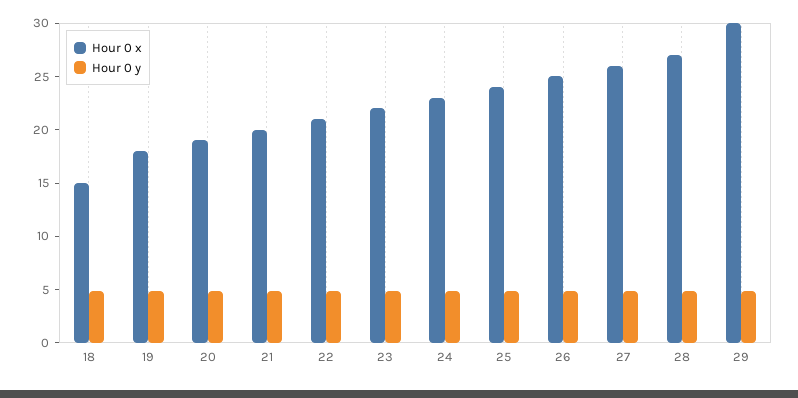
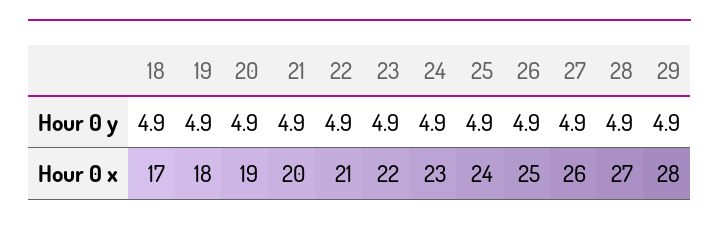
  {
    "Hour 0 x": {
-     "18": 15,
+     "18": 17,
      "19": 18,
      "20": 19,
      "21": 20,
      "22": 21,
      "23": 22,
      "24": 23,
      "25": 24,
      "26": 25,
      "27": 26,
      "28": 27,
-     "29": 30
+     "29": 28
    },
    "Hour 0 y": {
      "18": 4.9,
      "19": 4.9,
      "20": 4.9,
      "21": 4.9,
      "22": 4.9,
      "23": 4.9,
      "24": 4.9,
      "25": 4.9,
      "26": 4.9,
      "27": 4.9,
      "28": 4.9,
      "29": 4.9
    }
  }

